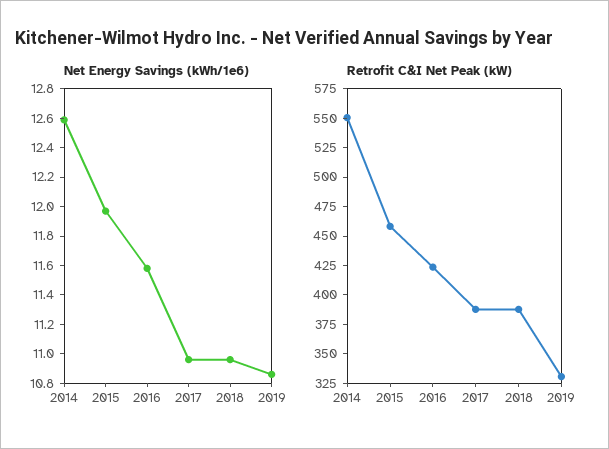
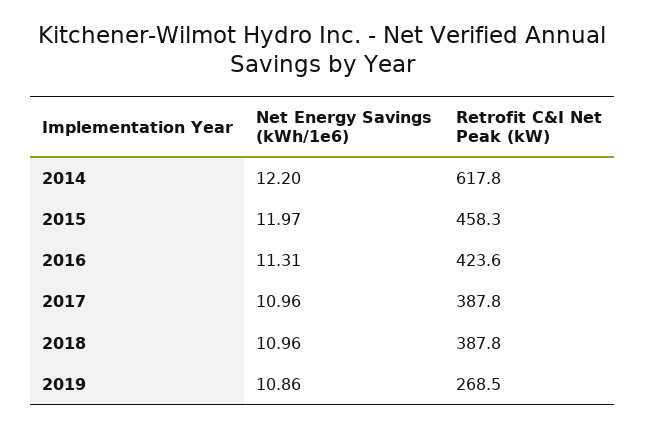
  {
    "Net Energy Savings (kWh/1e6)": {
-     "2014": 12.6,
+     "2014": 12.2,
      "2015": 11.97,
-     "2016": 11.6,
+     "2016": 11.31,
      "2017": 10.96,
      "2018": 10.96,
      "2019": 10.86
    },
    "Retrofit C&I Net Peak (kW)": {
-     "2014": 550,
+     "2014": 617.8,
      "2015": 458.3,
      "2016": 423.6,
      "2017": 387.8,
      "2018": 387.8,
-     "2019": 325
+     "2019": 268.5
    }
  }

